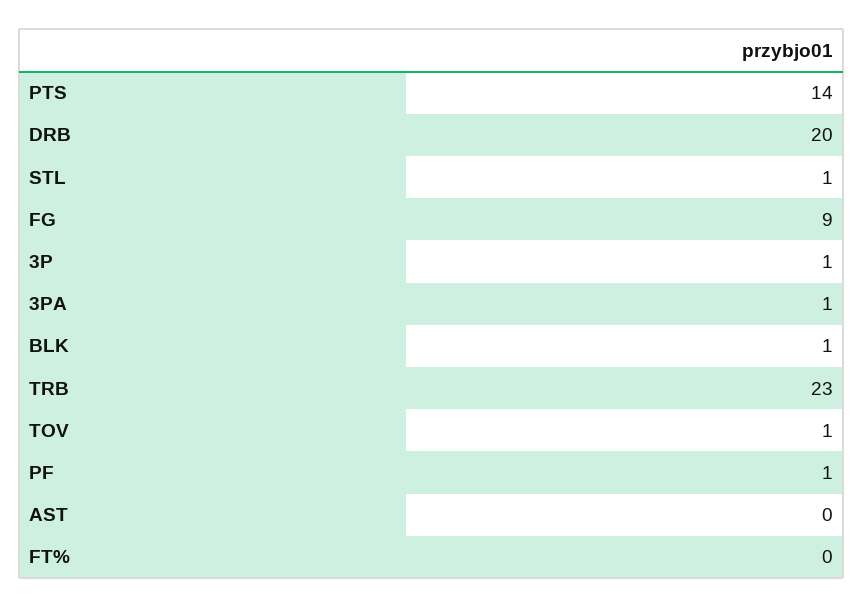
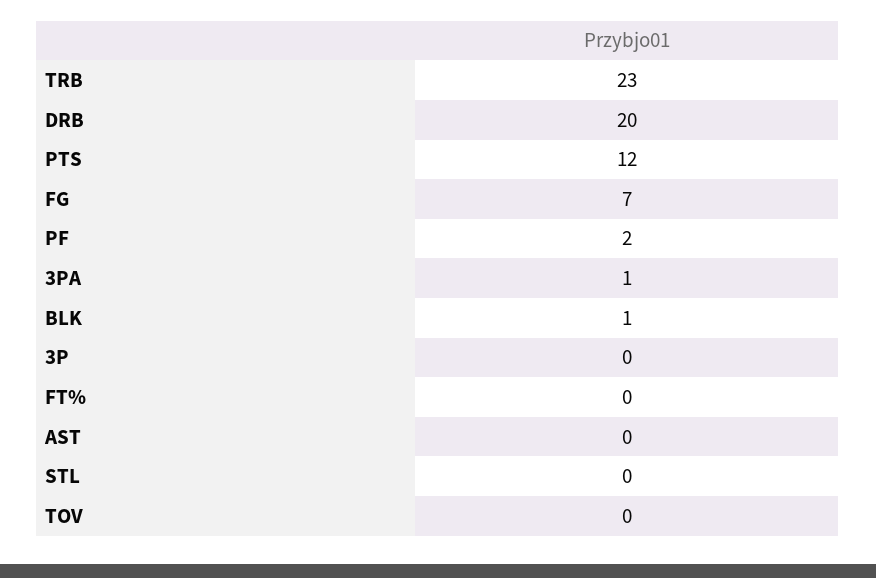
  {
-   "PTS": 14,
+   "PTS": 12,
    "DRB": 20,
-   "STL": 1,
+   "STL": 0,
-   "FG": 9,
+   "FG": 7,
-   "3P": 1,
+   "3P": 0,
    "3PA": 1,
    "BLK": 1,
    "TRB": 23,
-   "TOV": 1,
+   "TOV": 0,
-   "PF": 1,
+   "PF": 2,
    "AST": 0,
    "FT%": 0
  }

